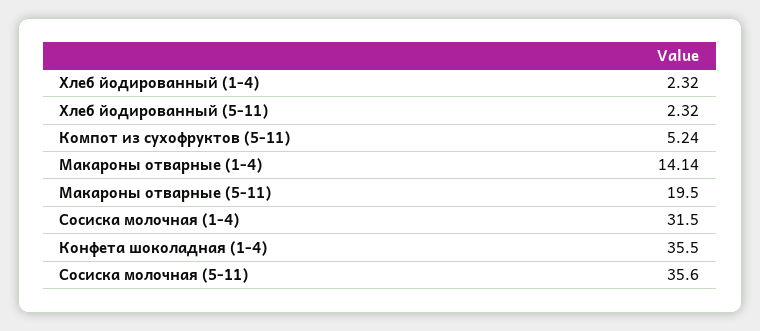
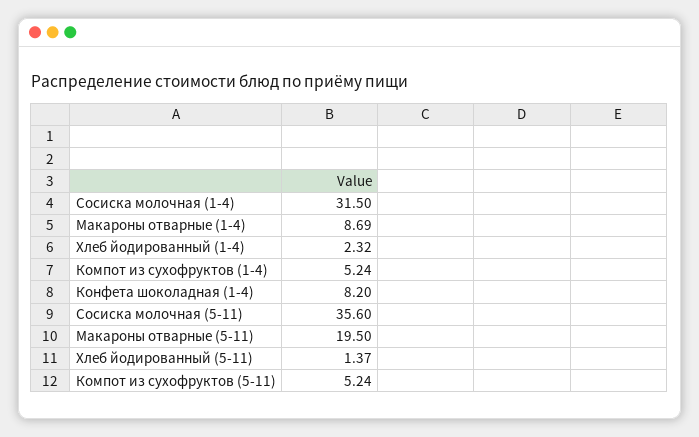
  {
    "Хлеб йодированный (1-4)": 2.32,
-   "Хлеб йодированный (5-11)": 2.32,
+   "Хлеб йодированный (5-11)": 1.37,
    "Компот из сухофруктов (5-11)": 5.24,
-   "Макароны отварные (1-4)": 14.14,
+   "Макароны отварные (1-4)": 8.69,
    "Макароны отварные (5-11)": 19.5,
    "Сосиска молочная (1-4)": 31.5,
-   "Конфета шоколадная (1-4)": 35.5,
+   "Конфета шоколадная (1-4)": 8.2,
-   "Сосиска молочная (5-11)": 35.6
+   "Сосиска молочная (5-11)": 35.6,
+   "Компот из сухофруктов (1-4)": 5.24
  }

